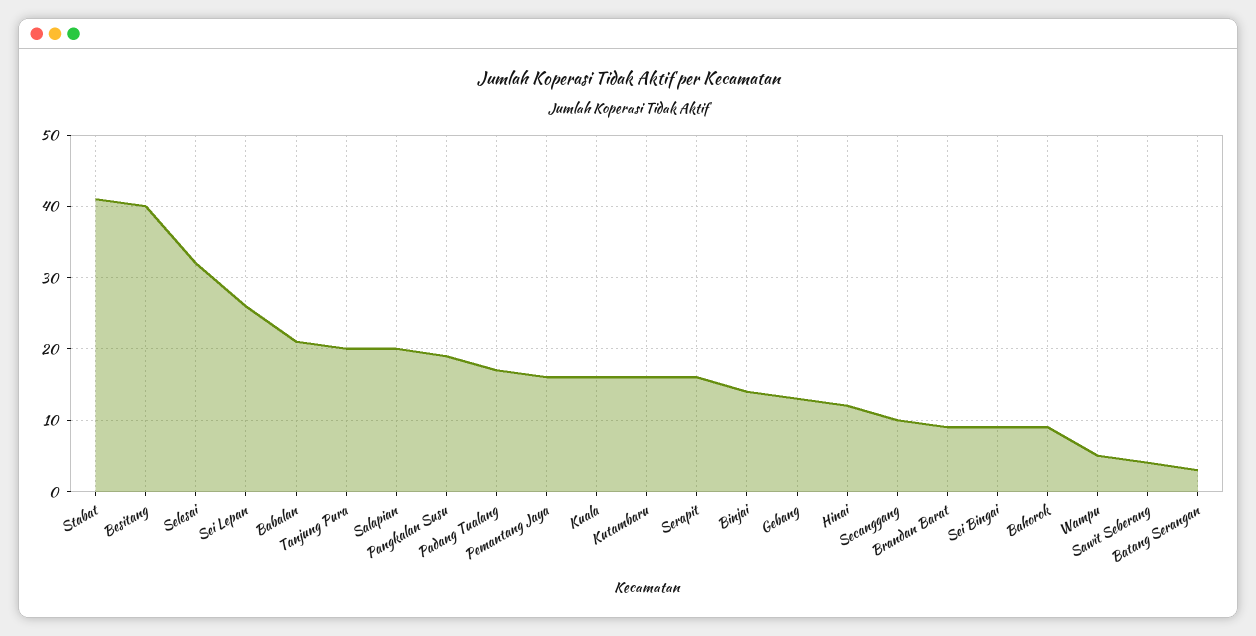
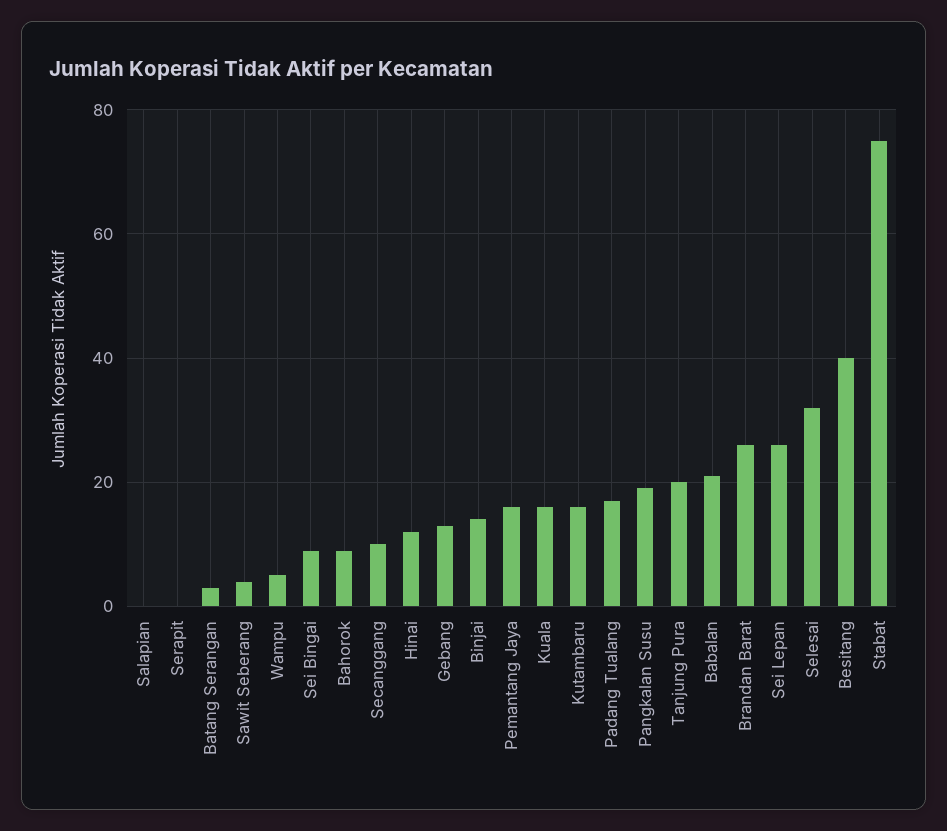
  {
-   "Stabat": 41,
+   "Stabat": 75,
    "Besitang": 40,
    "Selesai": 32,
    "Sei Lepan": 26,
    "Babalan": 21,
    "Tanjung Pura": 20,
-   "Salapian": 20,
+   "Salapian": 0,
    "Pangkalan Susu": 19,
    "Padang Tualang": 17,
    "Pemantang Jaya": 16,
    "Kuala": 16,
    "Kutambaru": 16,
-   "Serapit": 16,
+   "Serapit": 0,
    "Binjai": 14,
    "Gebang": 13,
    "Hinai": 12,
    "Secanggang": 10,
-   "Brandan Barat": 9,
+   "Brandan Barat": 25,
    "Sei Bingai": 9,
    "Bahorok": 9,
    "Wampu": 5,
    "Sawit Seberang": 4,
    "Batang Serangan": 3
  }

